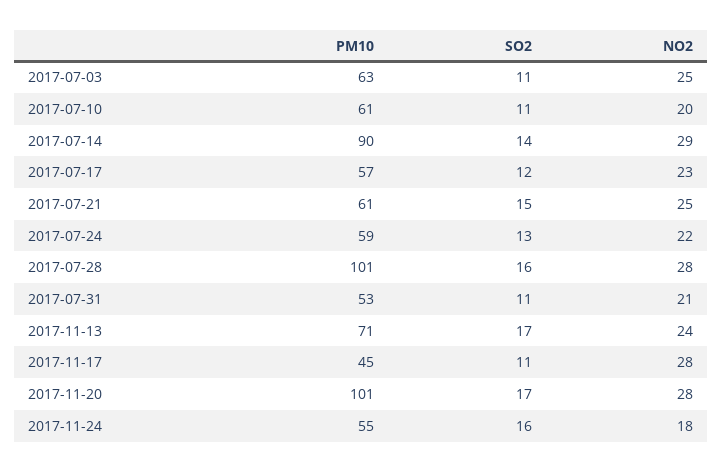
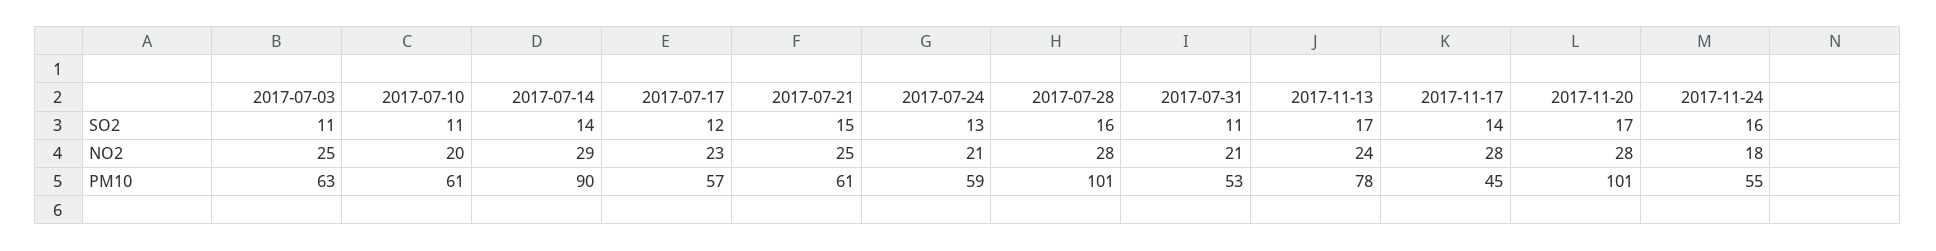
  {
    "PM10": {
      "2017-07-03": 63,
      "2017-07-10": 61,
      "2017-07-14": 90,
      "2017-07-17": 57,
      "2017-07-21": 61,
      "2017-07-24": 59,
      "2017-07-28": 101,
      "2017-07-31": 53,
-     "2017-11-13": 71,
+     "2017-11-13": 78,
      "2017-11-17": 45,
      "2017-11-20": 101,
      "2017-11-24": 55
    },
    "SO2": {
      "2017-07-03": 11,
      "2017-07-10": 11,
      "2017-07-14": 14,
      "2017-07-17": 12,
      "2017-07-21": 15,
      "2017-07-24": 13,
      "2017-07-28": 16,
      "2017-07-31": 11,
      "2017-11-13": 17,
-     "2017-11-17": 11,
+     "2017-11-17": 14,
      "2017-11-20": 17,
      "2017-11-24": 16
    },
    "NO2": {
      "2017-07-03": 25,
      "2017-07-10": 20,
      "2017-07-14": 29,
      "2017-07-17": 23,
      "2017-07-21": 25,
-     "2017-07-24": 22,
+     "2017-07-24": 21,
      "2017-07-28": 28,
      "2017-07-31": 21,
      "2017-11-13": 24,
      "2017-11-17": 28,
      "2017-11-20": 28,
      "2017-11-24": 18
    }
  }

